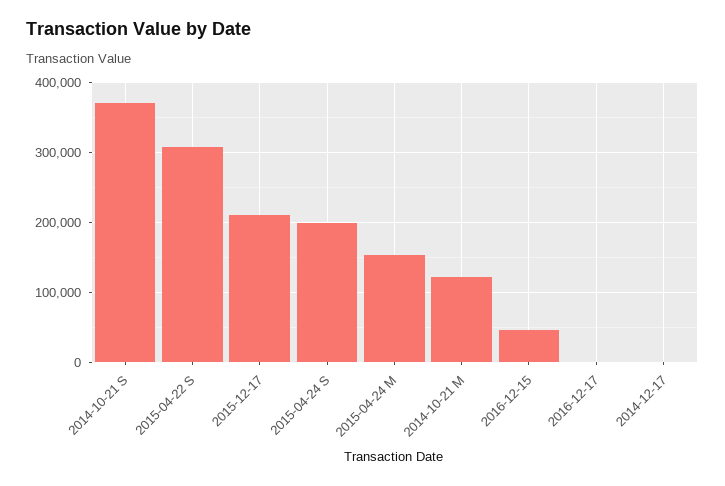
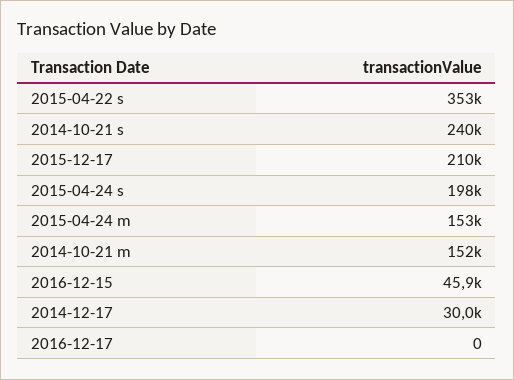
  {
-   "2014-10-21 S": 370000,
+   "2014-10-21 S": 240000,
-   "2015-04-22 S": 310000,
+   "2015-04-22 S": 353000,
    "2015-12-17": 210000,
    "2015-04-24 S": 198000,
    "2015-04-24 M": 153000,
-   "2014-10-21 M": 120000,
+   "2014-10-21 M": 152000,
    "2016-12-15": 45900,
    "2016-12-17": 0,
-   "2014-12-17": 0
+   "2014-12-17": 30000
  }

